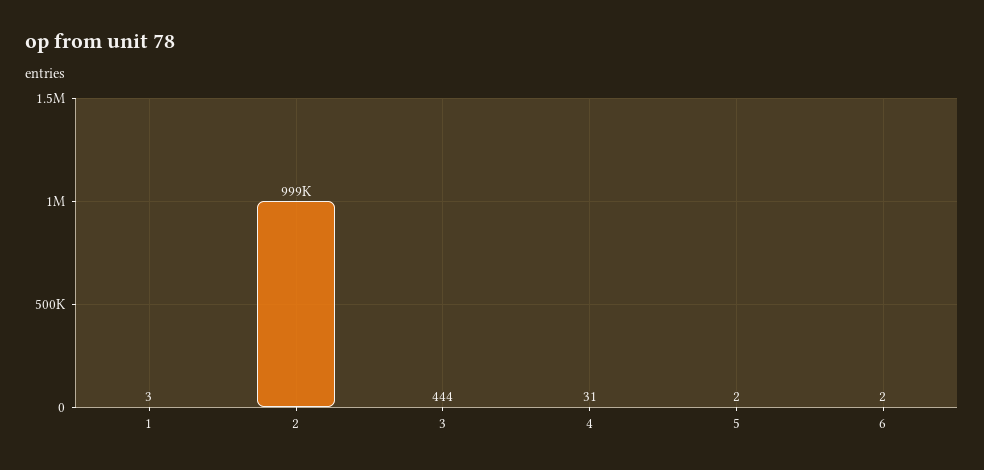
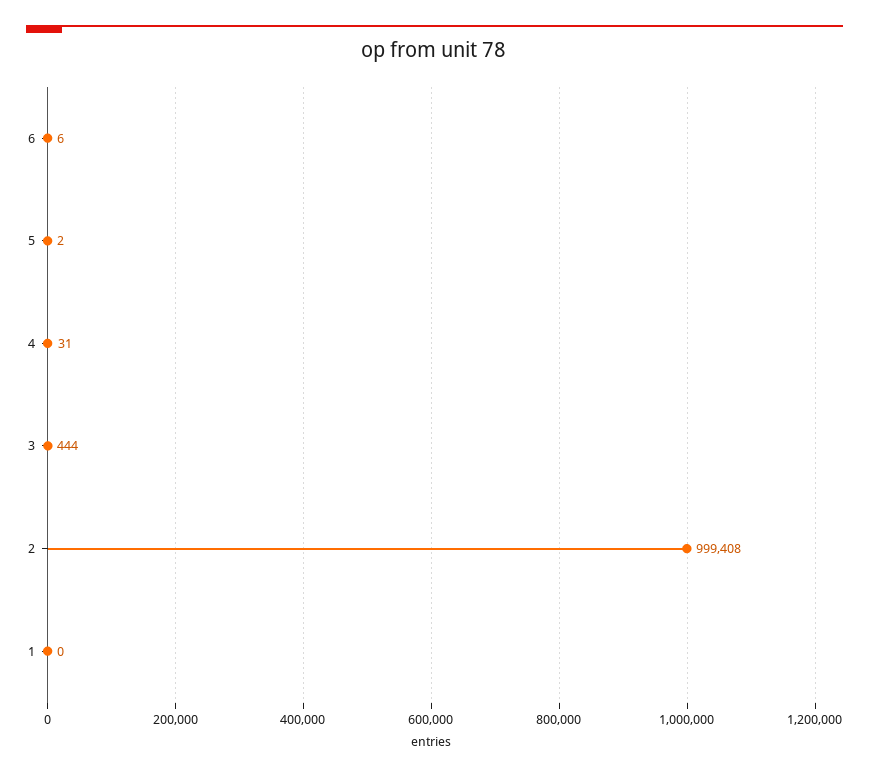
  {
-   "1": 3,
+   "1": 0,
    "2": 999408,
    "3": 444,
    "4": 31,
    "5": 2,
-   "6": 2
+   "6": 6
  }

